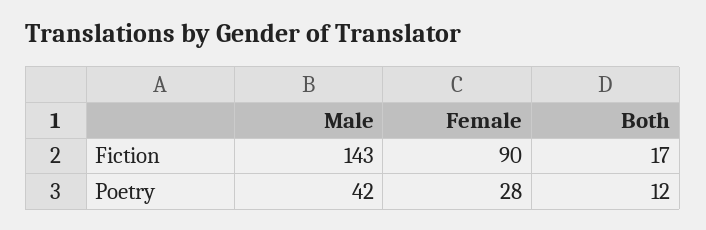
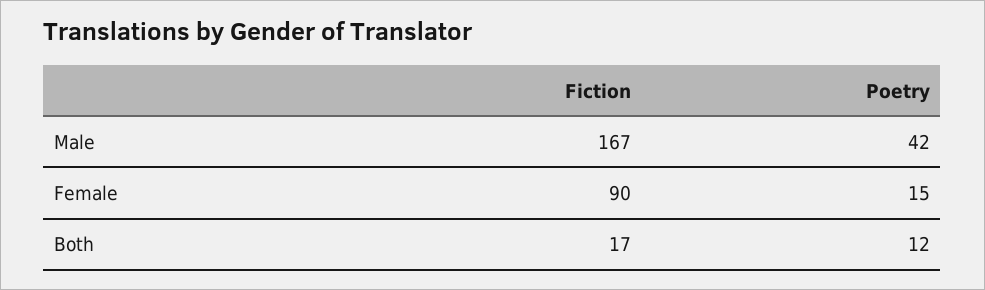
  {
    "Male": {
-     "Fiction": 143,
+     "Fiction": 167,
      "Poetry": 42
    },
    "Female": {
      "Fiction": 90,
-     "Poetry": 28
+     "Poetry": 15
    },
    "Both": {
      "Fiction": 17,
      "Poetry": 12
    }
  }

